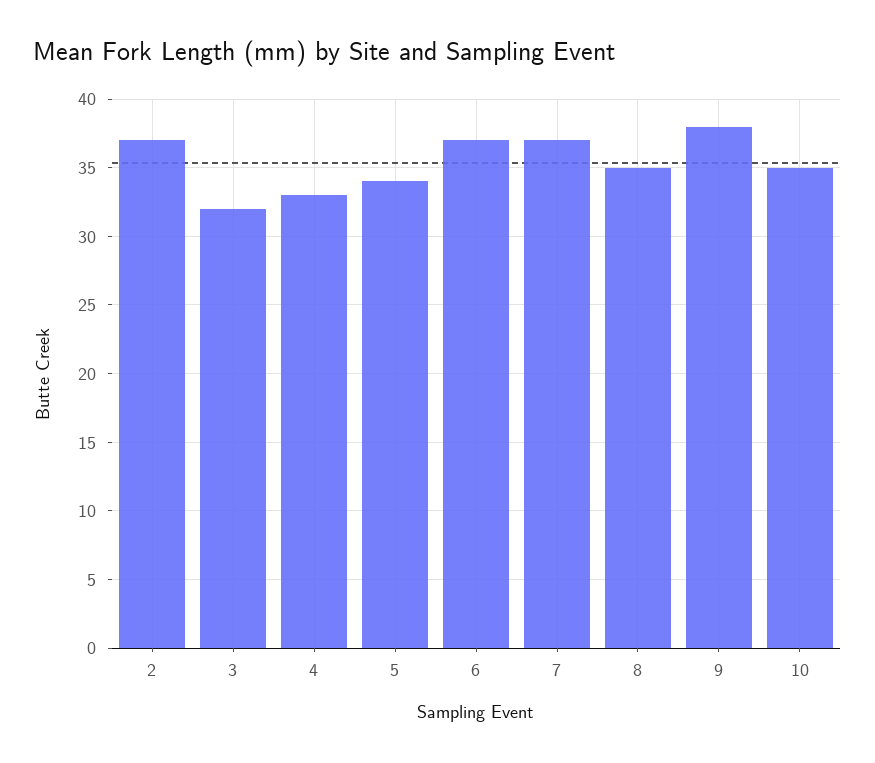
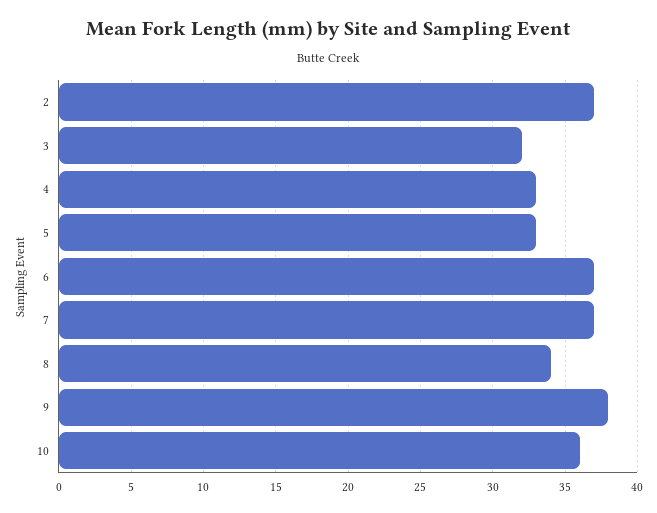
  {
    "2": 37,
    "3": 32,
    "4": 33,
-   "5": 34,
+   "5": 33,
    "6": 37,
    "7": 37,
-   "8": 35,
+   "8": 34,
    "9": 38,
-   "10": 35
+   "10": 36
  }

